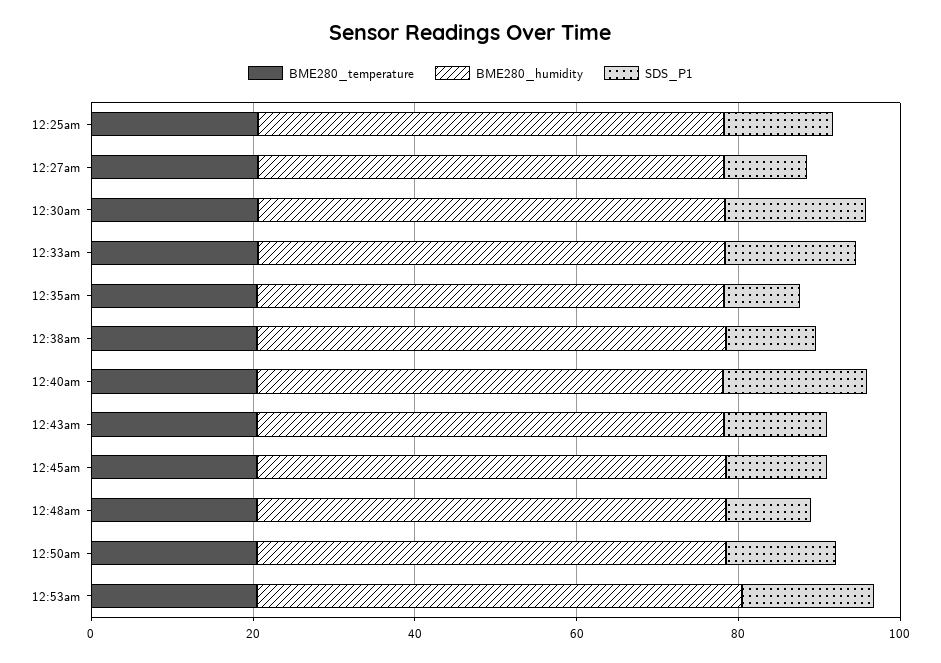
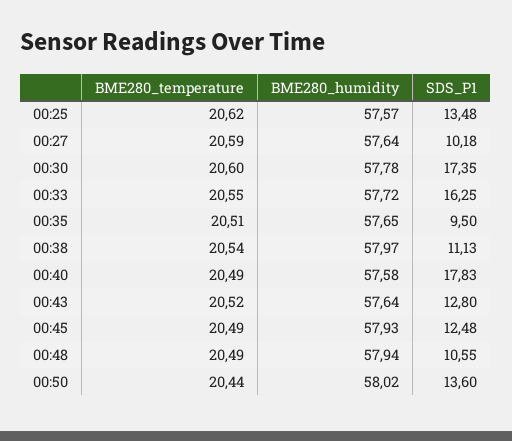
  {
    "BME280_temperature": {
      "12:25am": 20.62,
      "12:27am": 20.59,
      "12:30am": 20.6,
      "12:33am": 20.55,
      "12:35am": 20.51,
      "12:38am": 20.54,
      "12:40am": 20.49,
      "12:43am": 20.52,
      "12:45am": 20.49,
      "12:48am": 20.49,
-     "12:50am": 20.44,
+     "12:50am": 20.44
-     "12:53am": 20
    },
    "BME280_humidity": {
      "12:25am": 57.57,
      "12:27am": 57.64,
      "12:30am": 57.78,
      "12:33am": 57.72,
      "12:35am": 57.65,
      "12:38am": 57.97,
      "12:40am": 57.58,
      "12:43am": 57.64,
      "12:45am": 57.93,
      "12:48am": 57.94,
-     "12:50am": 58.02,
+     "12:50am": 58.02
-     "12:53am": 60
    },
    "SDS_P1": {
      "12:25am": 13.48,
      "12:27am": 10.18,
      "12:30am": 17.35,
      "12:33am": 16.25,
      "12:35am": 9.5,
      "12:38am": 11.13,
      "12:40am": 17.83,
      "12:43am": 12.8,
      "12:45am": 12.48,
      "12:48am": 10.55,
-     "12:50am": 13.6,
+     "12:50am": 13.6
-     "12:53am": 15
    }
  }

